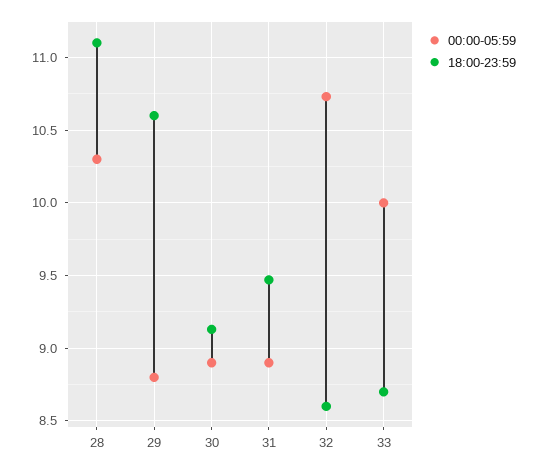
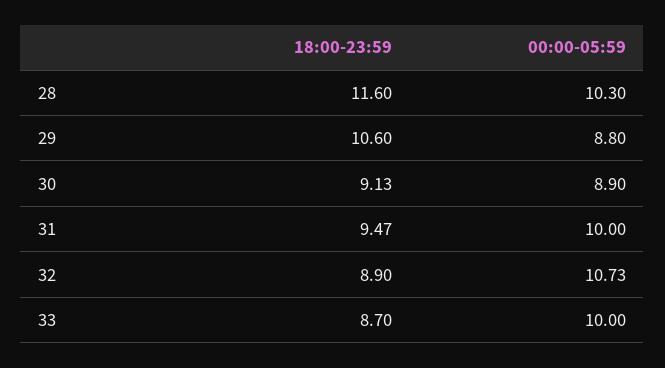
  {
    "00:00-05:59": {
      "28": 10.3,
      "29": 8.8,
      "30": 8.9,
-     "31": 8.9,
+     "31": 10,
      "32": 10.73,
      "33": 10
    },
    "18:00-23:59": {
-     "28": 11.1,
+     "28": 11.6,
      "29": 10.6,
      "30": 9.13,
      "31": 9.47,
-     "32": 8.6,
+     "32": 8.9,
      "33": 8.7
    }
  }

